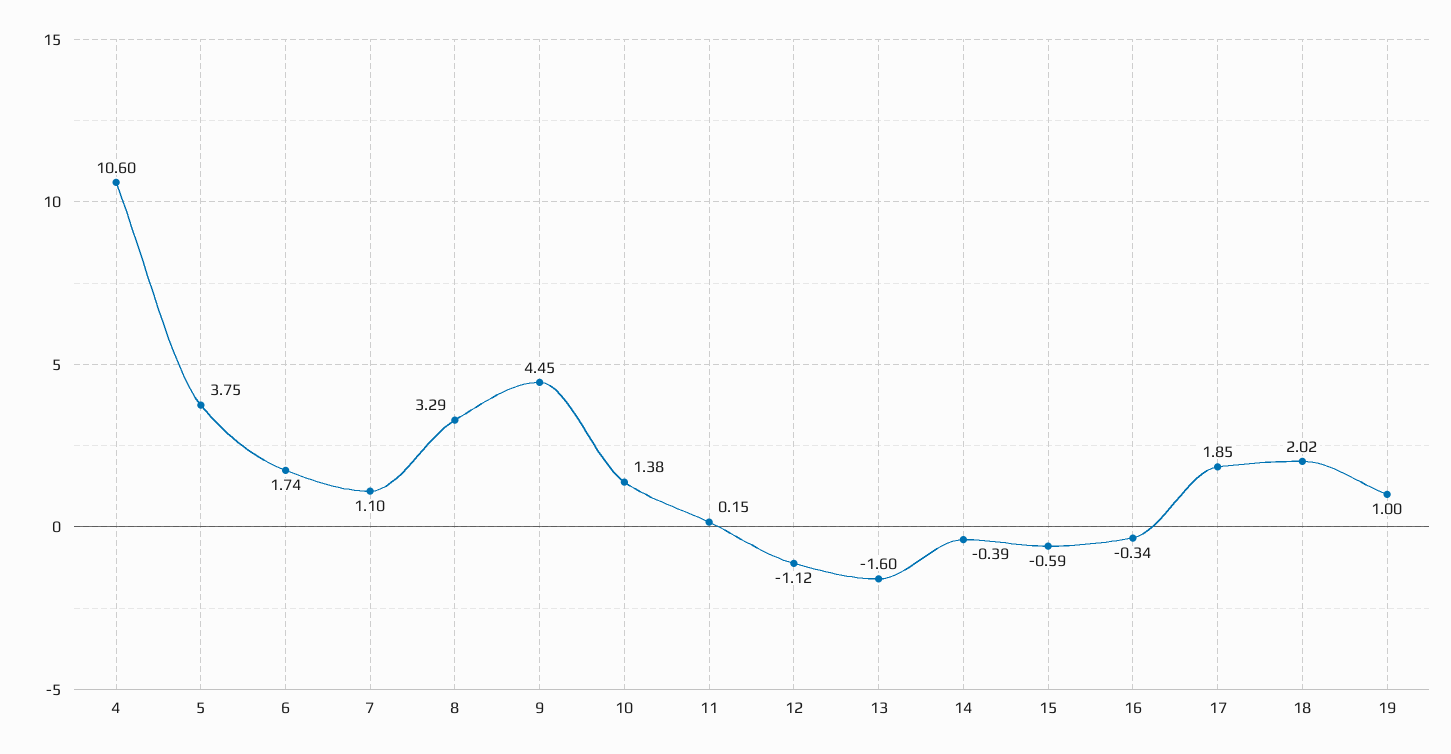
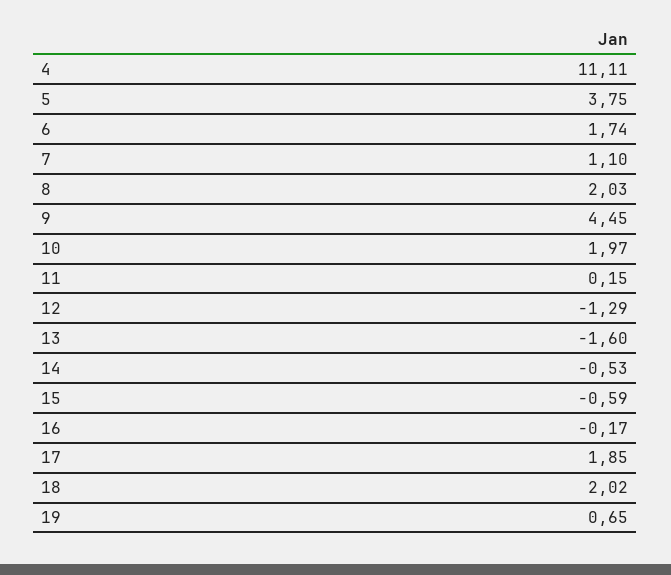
  {
-   "4": 10.6,
+   "4": 11.11,
    "5": 3.75,
    "6": 1.74,
    "7": 1.1,
-   "8": 3.29,
+   "8": 2.03,
    "9": 4.45,
-   "10": 1.38,
+   "10": 1.97,
    "11": 0.15,
-   "12": -1.12,
+   "12": -1.29,
    "13": -1.6,
-   "14": -0.39,
+   "14": -0.53,
    "15": -0.59,
-   "16": -0.34,
+   "16": -0.17,
    "17": 1.85,
    "18": 2.02,
-   "19": 1
+   "19": 0.65
  }

